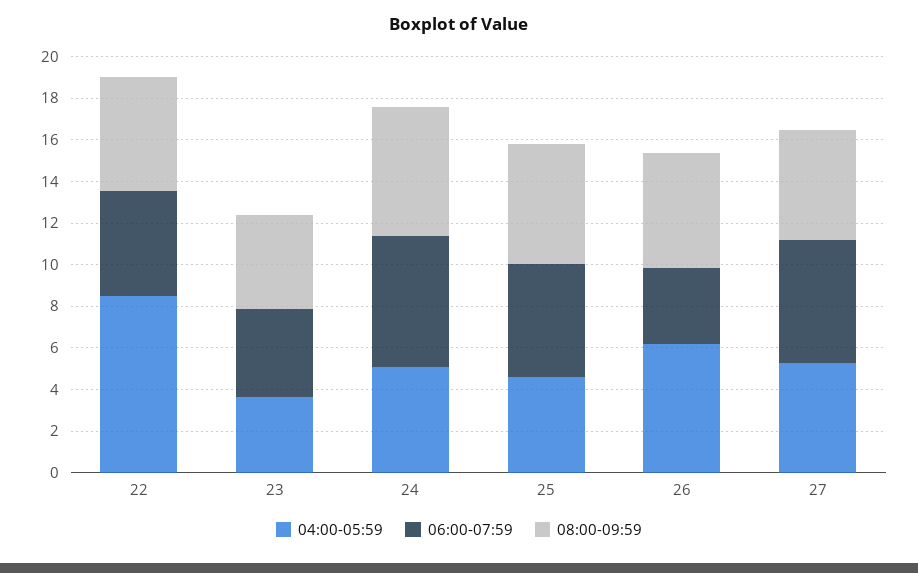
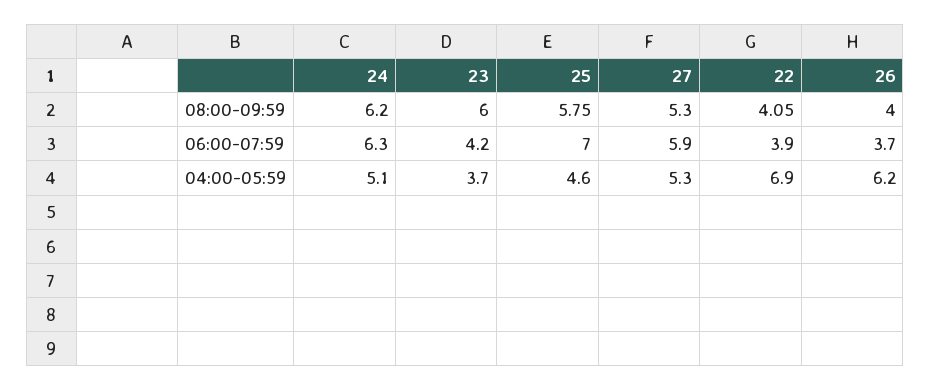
  {
    "04:00-05:59": {
-     "22": 8.5,
+     "22": 6.9,
      "23": 3.7,
      "24": 5.1,
      "25": 4.6,
      "26": 6.2,
      "27": 5.3
    },
    "06:00-07:59": {
-     "22": 5,
+     "22": 3.9,
      "23": 4.2,
      "24": 6.3,
-     "25": 5.5,
+     "25": 7,
      "26": 3.7,
      "27": 5.9
    },
    "08:00-09:59": {
-     "22": 5.5,
+     "22": 4.05,
-     "23": 4.5,
+     "23": 6,
      "24": 6.2,
      "25": 5.75,
-     "26": 5.5,
+     "26": 4,
      "27": 5.3
    }
  }

